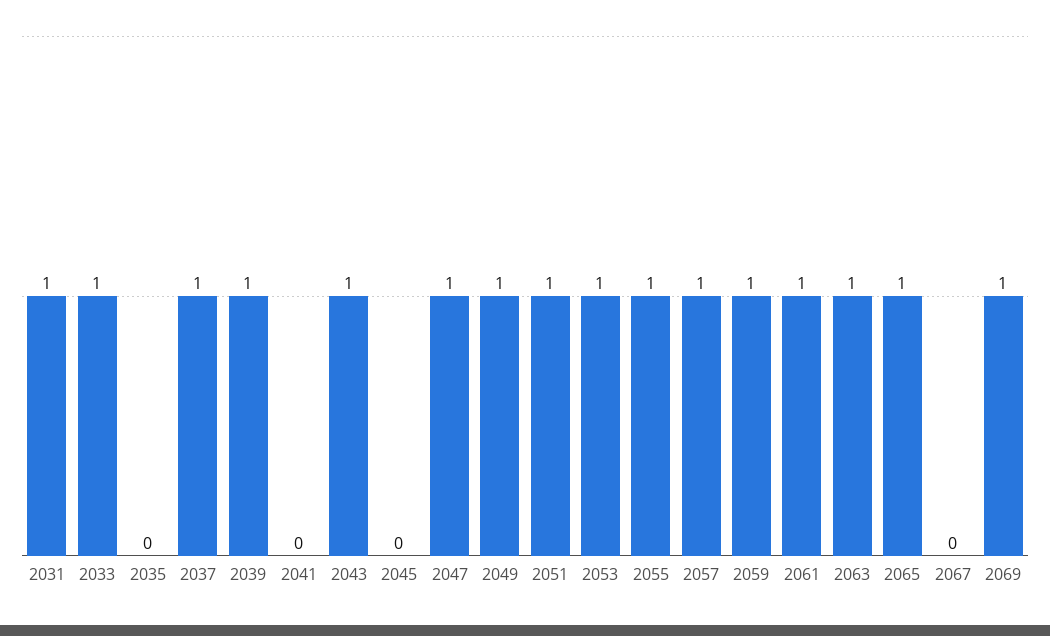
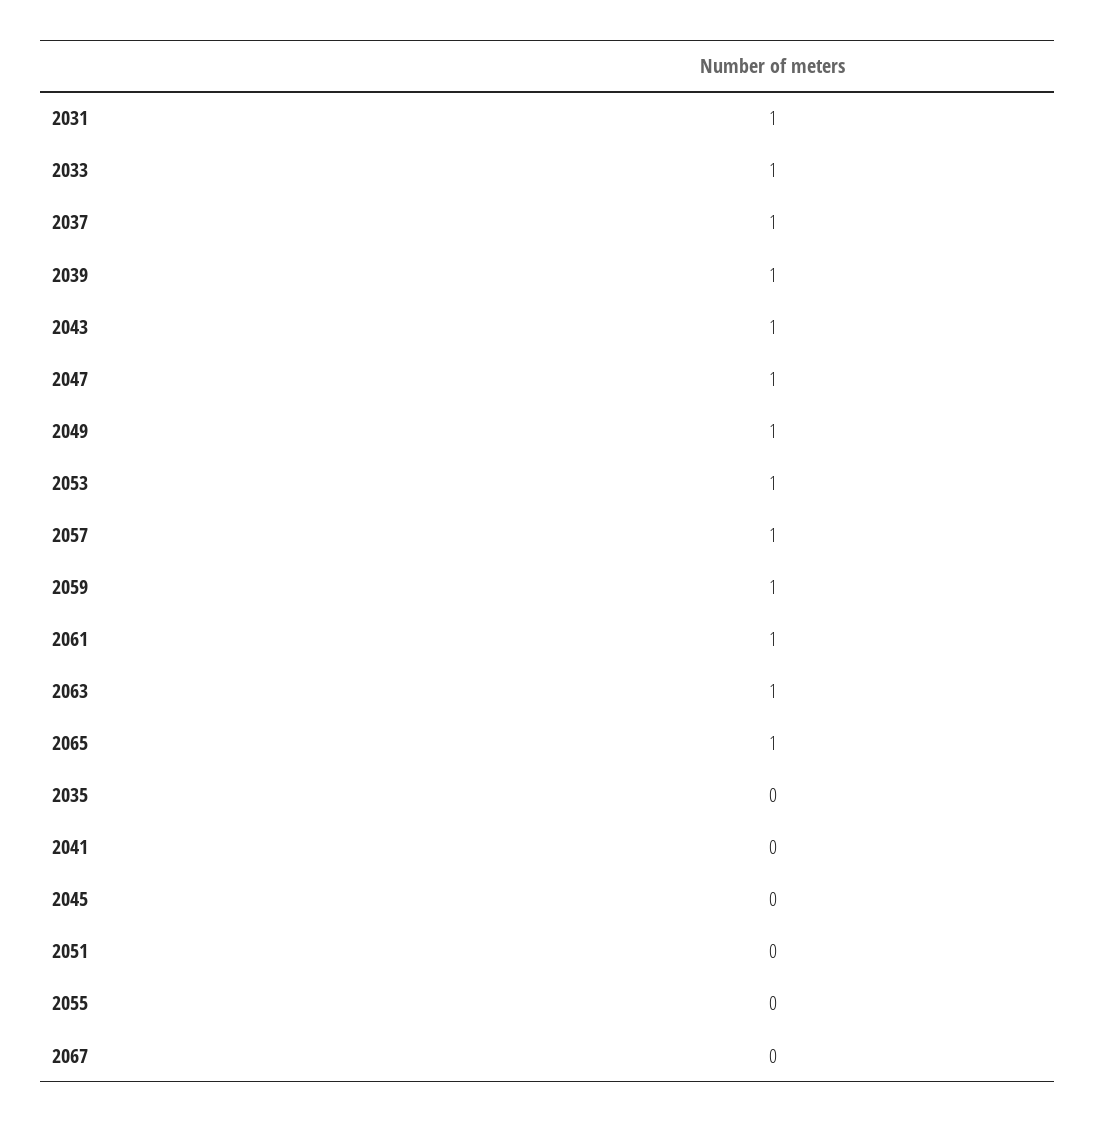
  {
    "2031": 1,
    "2033": 1,
    "2035": 0,
    "2037": 1,
    "2039": 1,
    "2041": 0,
    "2043": 1,
    "2045": 0,
    "2047": 1,
    "2049": 1,
-   "2051": 1,
+   "2051": 0,
    "2053": 1,
-   "2055": 1,
+   "2055": 0,
    "2057": 1,
    "2059": 1,
    "2061": 1,
    "2063": 1,
    "2065": 1,
-   "2067": 0,
+   "2067": 0
-   "2069": 1
  }

